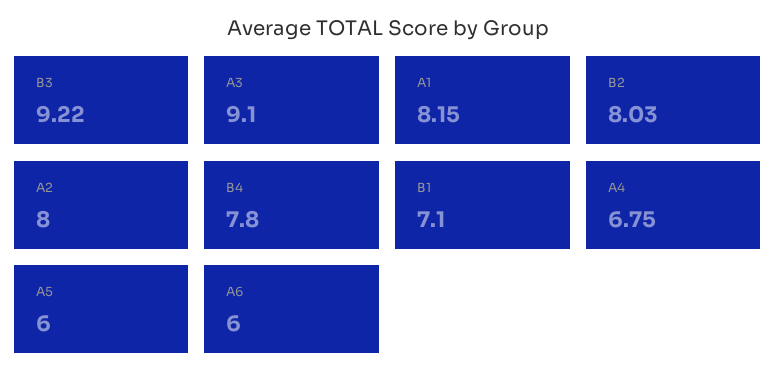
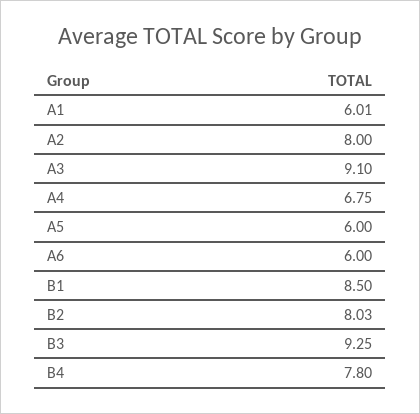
  {
-   "B3": 9.22,
+   "B3": 9.25,
    "A3": 9.1,
-   "A1": 8.15,
+   "A1": 6.01,
    "B2": 8.03,
    "A2": 8,
    "B4": 7.8,
-   "B1": 7.1,
+   "B1": 8.5,
    "A4": 6.75,
    "A5": 6,
    "A6": 6
  }

